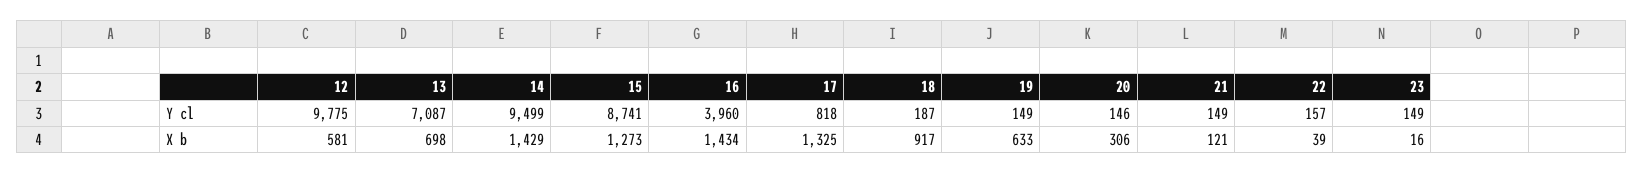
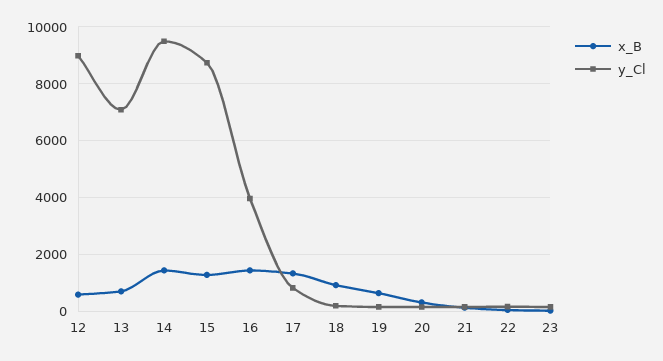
  {
    "Y cl": {
-     "12": 9775,
+     "12": 9000,
      "13": 7087,
      "14": 9499,
      "15": 8741,
      "16": 3960,
      "17": 818,
      "18": 187,
      "19": 149,
      "20": 146,
      "21": 149,
      "22": 157,
      "23": 149
    },
    "X b": {
      "12": 581,
      "13": 698,
      "14": 1429,
      "15": 1273,
      "16": 1434,
      "17": 1325,
      "18": 917,
      "19": 633,
      "20": 306,
      "21": 121,
      "22": 39,
      "23": 16
    }
  }

